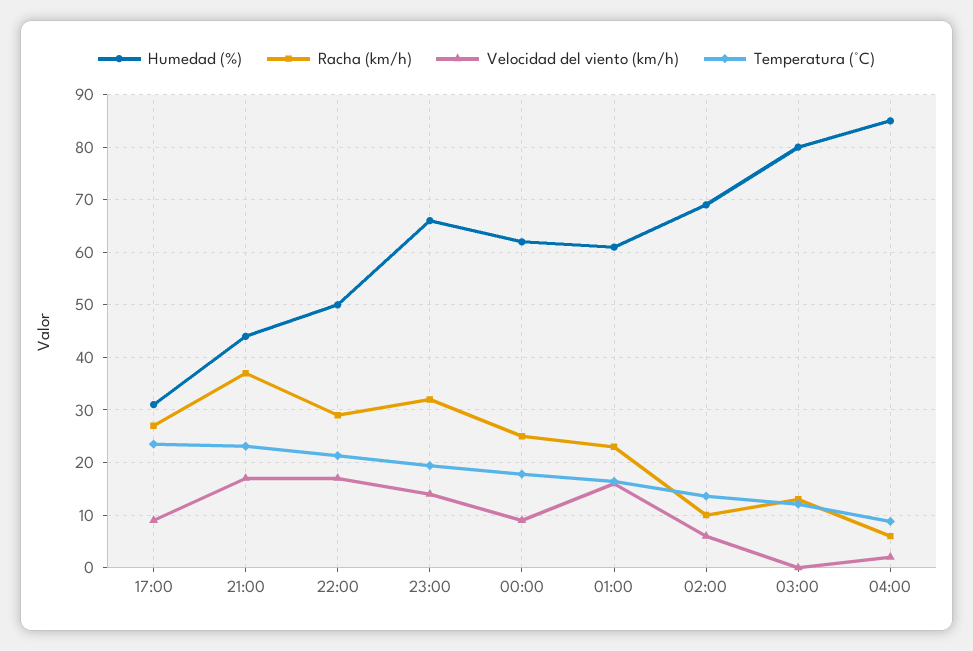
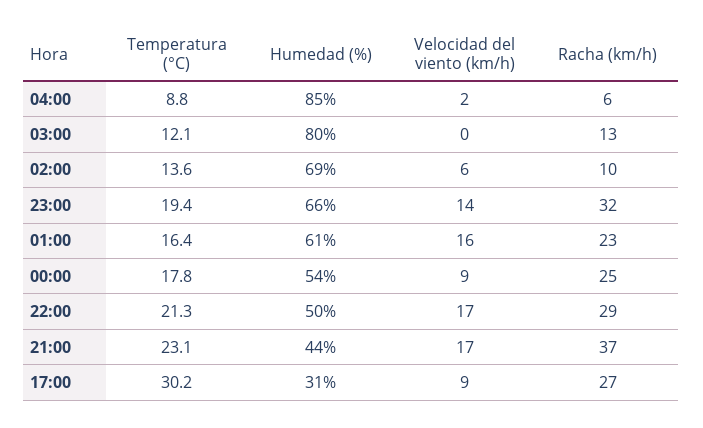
  {
    "Humedad (%)": {
      "17:00": 31,
      "21:00": 44,
      "22:00": 50,
      "23:00": 66,
-     "00:00": 62,
+     "00:00": 54,
      "01:00": 61,
      "02:00": 69,
      "03:00": 80,
      "04:00": 85
    },
    "Racha (km/h)": {
      "17:00": 27,
      "21:00": 37,
      "22:00": 29,
      "23:00": 32,
      "00:00": 25,
      "01:00": 23,
      "02:00": 10,
      "03:00": 13,
      "04:00": 6
    },
    "Velocidad del viento (km/h)": {
      "17:00": 9,
      "21:00": 17,
      "22:00": 17,
      "23:00": 14,
      "00:00": 9,
      "01:00": 16,
      "02:00": 6,
      "03:00": 0,
      "04:00": 2
    },
    "Temperatura (°C)": {
-     "17:00": 24,
+     "17:00": 30.2,
      "21:00": 23.1,
      "22:00": 21.3,
      "23:00": 19.4,
      "00:00": 17.8,
      "01:00": 16.4,
      "02:00": 13.6,
      "03:00": 12.1,
      "04:00": 8.8
    }
  }

